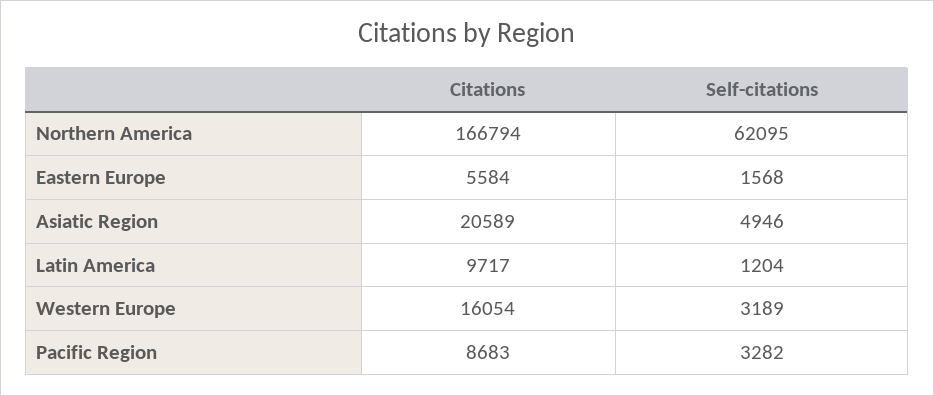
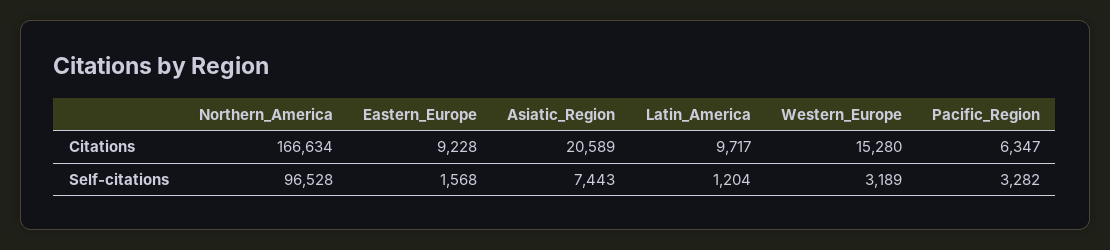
  {
    "Citations": {
-     "Northern America": 166794,
+     "Northern America": 166634,
-     "Eastern Europe": 5584,
+     "Eastern Europe": 9228,
      "Asiatic Region": 20589,
      "Latin America": 9717,
-     "Western Europe": 16054,
+     "Western Europe": 15280,
-     "Pacific Region": 8683
+     "Pacific Region": 6347
    },
    "Self-citations": {
-     "Northern America": 62095,
+     "Northern America": 96528,
      "Eastern Europe": 1568,
-     "Asiatic Region": 4946,
+     "Asiatic Region": 7443,
      "Latin America": 1204,
      "Western Europe": 3189,
      "Pacific Region": 3282
    }
  }

